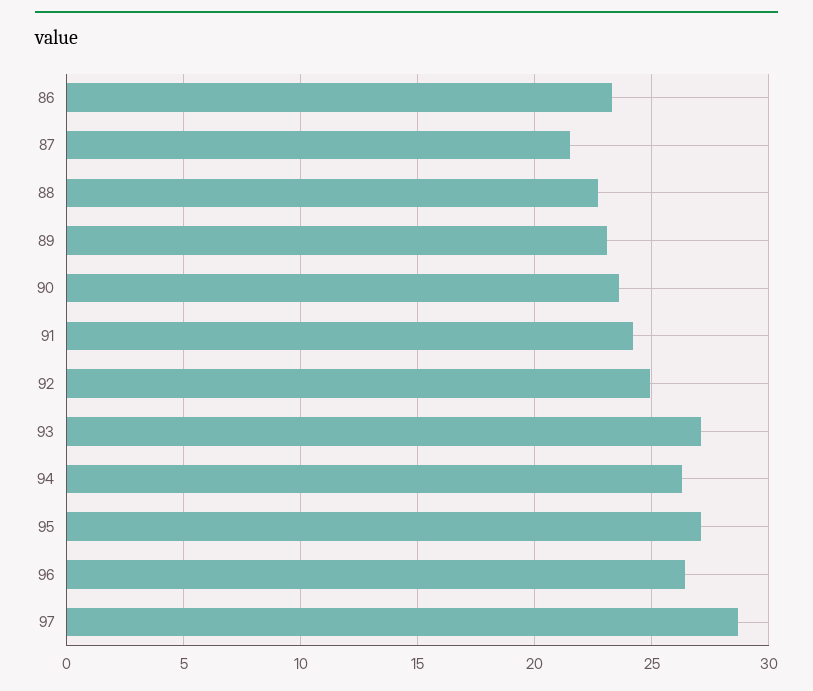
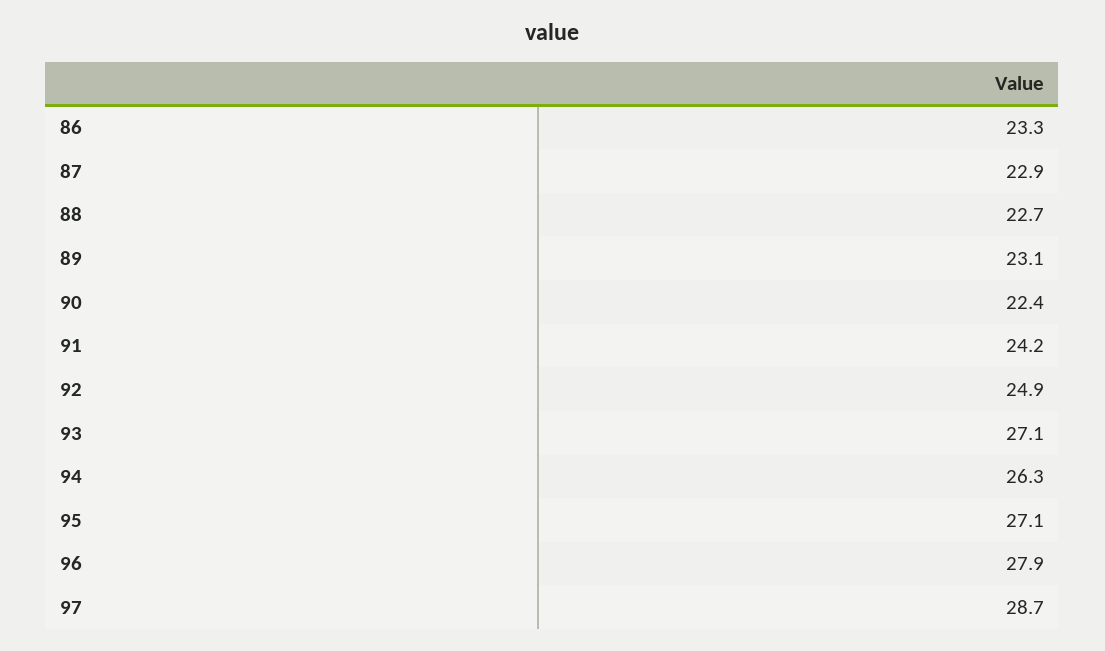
  {
    "86": 23.3,
-   "87": 21.5,
+   "87": 22.9,
    "88": 22.7,
    "89": 23.1,
-   "90": 23.5,
+   "90": 22.4,
    "91": 24.2,
    "92": 24.9,
    "93": 27.1,
    "94": 26.3,
    "95": 27.1,
-   "96": 26.5,
+   "96": 27.9,
    "97": 28.7
  }

